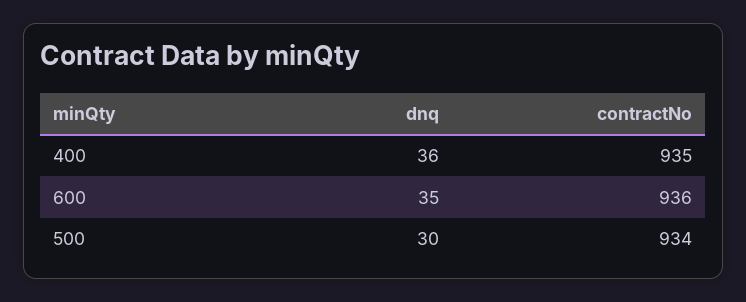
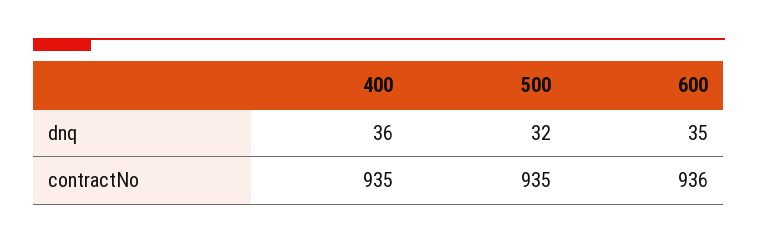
  {
    "dnq": {
      "400": 36,
      "600": 35,
-     "500": 30
+     "500": 32
    },
    "contractNo": {
      "400": 935,
      "600": 936,
-     "500": 934
+     "500": 935
    }
  }

